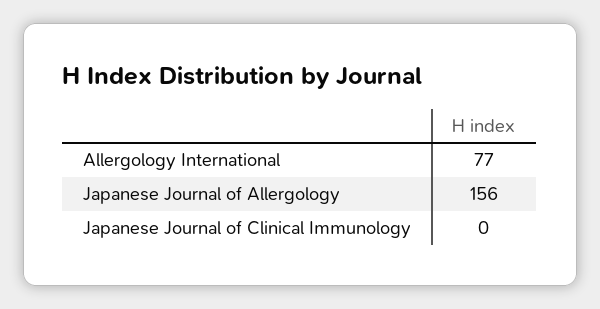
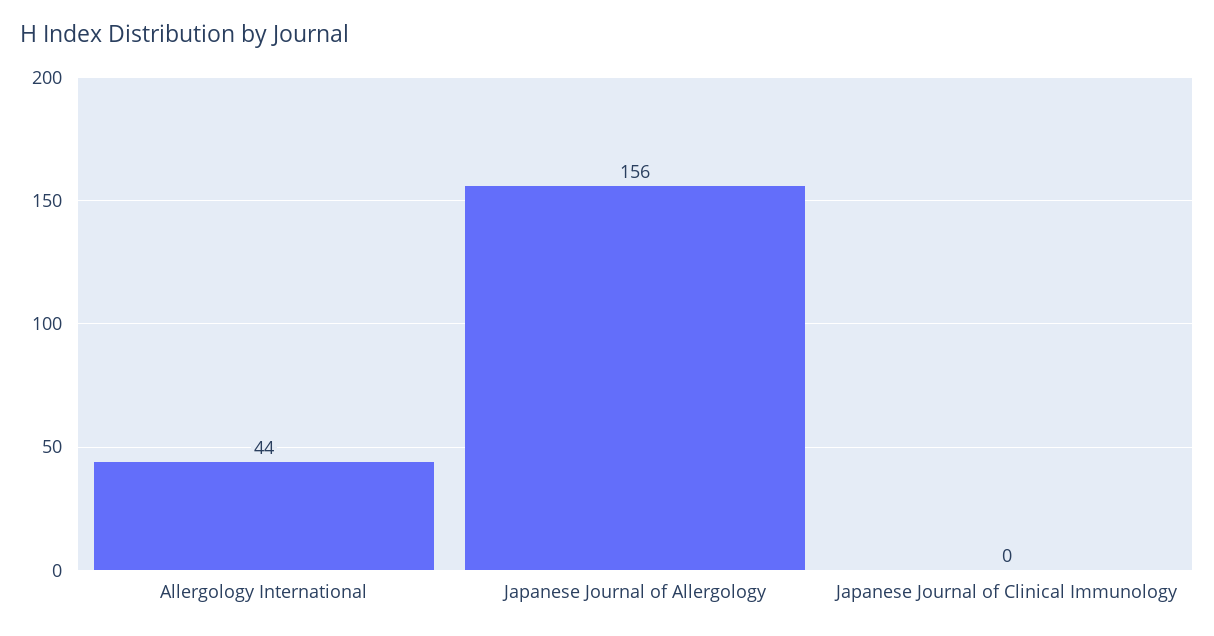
  {
-   "Allergology International": 77,
+   "Allergology International": 44,
    "Japanese Journal of Allergology": 156,
    "Japanese Journal of Clinical Immunology": 0
  }

